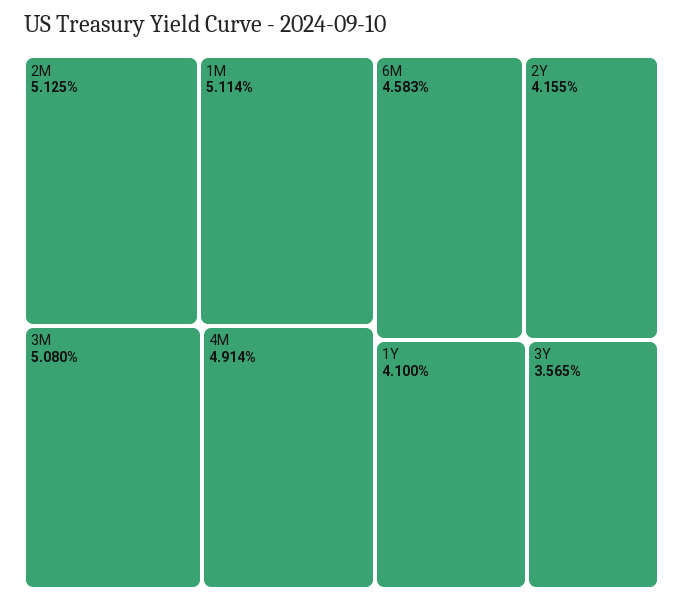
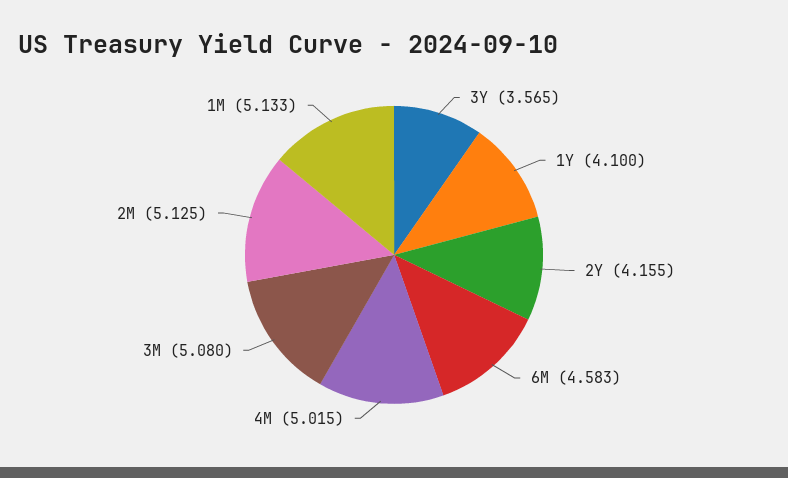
  {
    "2M": 5.125,
-   "1M": 5.114,
+   "1M": 5.133,
    "3M": 5.08,
-   "4M": 4.914,
+   "4M": 5.015,
    "6M": 4.583,
    "2Y": 4.155,
    "1Y": 4.1,
    "3Y": 3.565
  }

